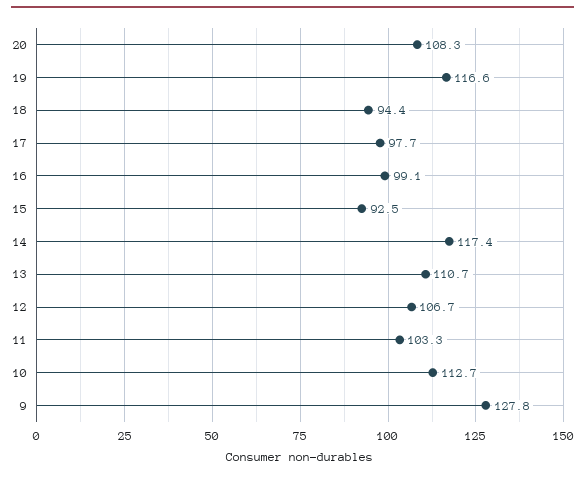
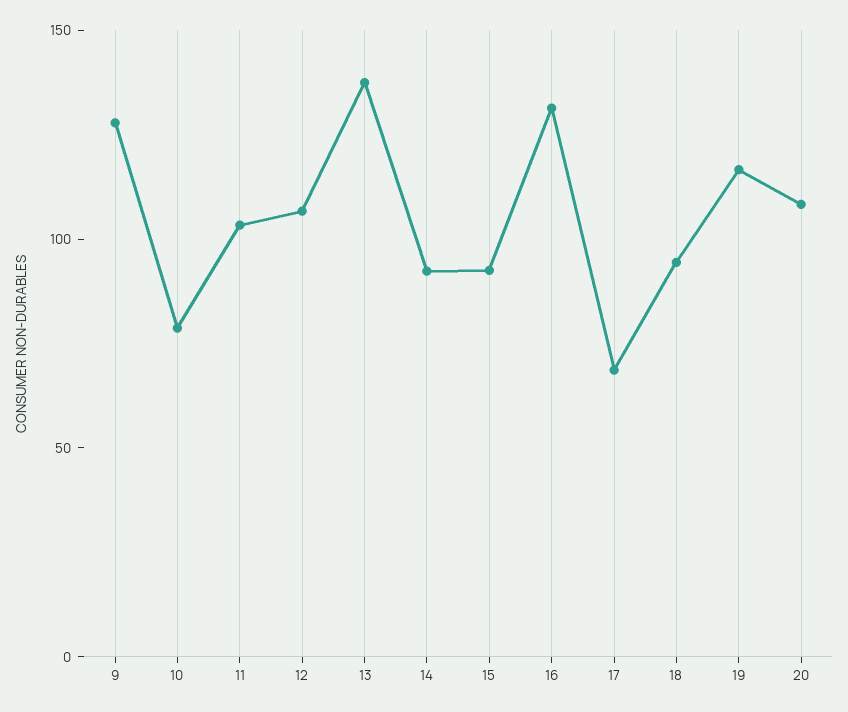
  {
    "20": 108.3,
    "19": 116.6,
    "18": 94.4,
-   "17": 97.7,
+   "17": 70,
-   "16": 99.1,
+   "16": 130,
    "15": 92.5,
-   "14": 117.4,
+   "14": 90,
-   "13": 110.7,
+   "13": 140,
    "12": 106.7,
    "11": 103.3,
-   "10": 112.7,
+   "10": 80,
    "9": 127.8
  }

